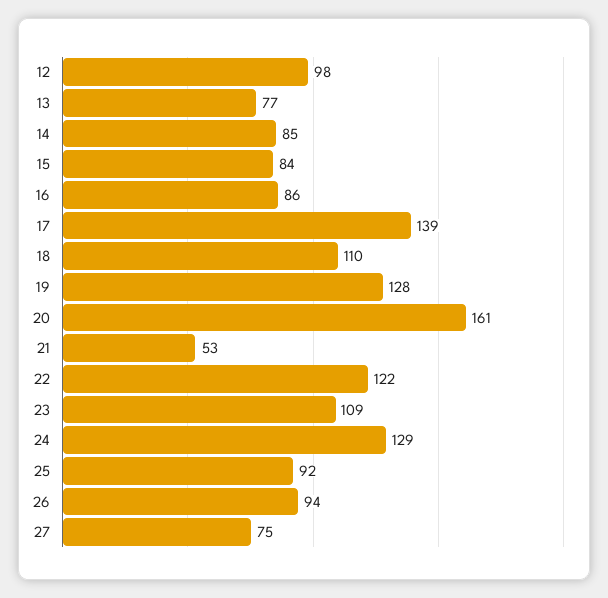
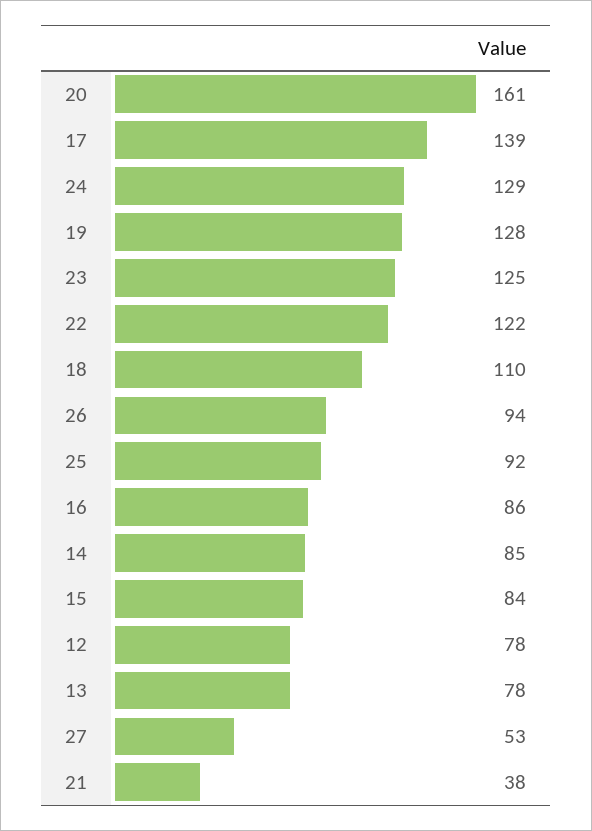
  {
-   "12": 98,
+   "12": 78,
-   "13": 77,
+   "13": 78,
    "14": 85,
    "15": 84,
    "16": 86,
    "17": 139,
    "18": 110,
    "19": 128,
    "20": 161,
-   "21": 53,
+   "21": 38,
    "22": 122,
-   "23": 109,
+   "23": 125,
    "24": 129,
    "25": 92,
    "26": 94,
-   "27": 75
+   "27": 53
  }

